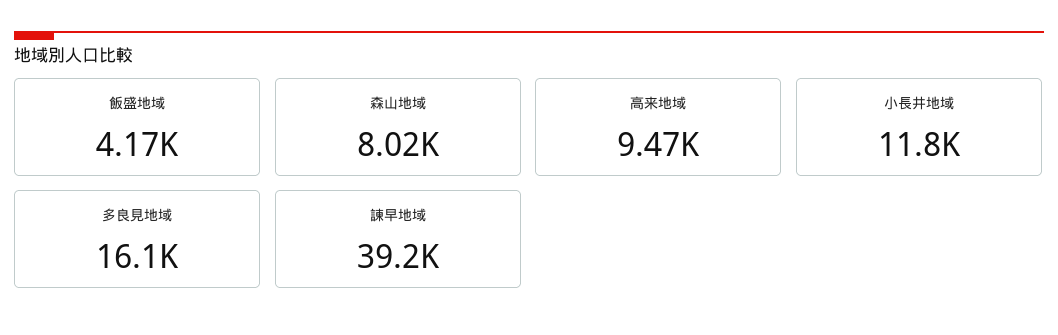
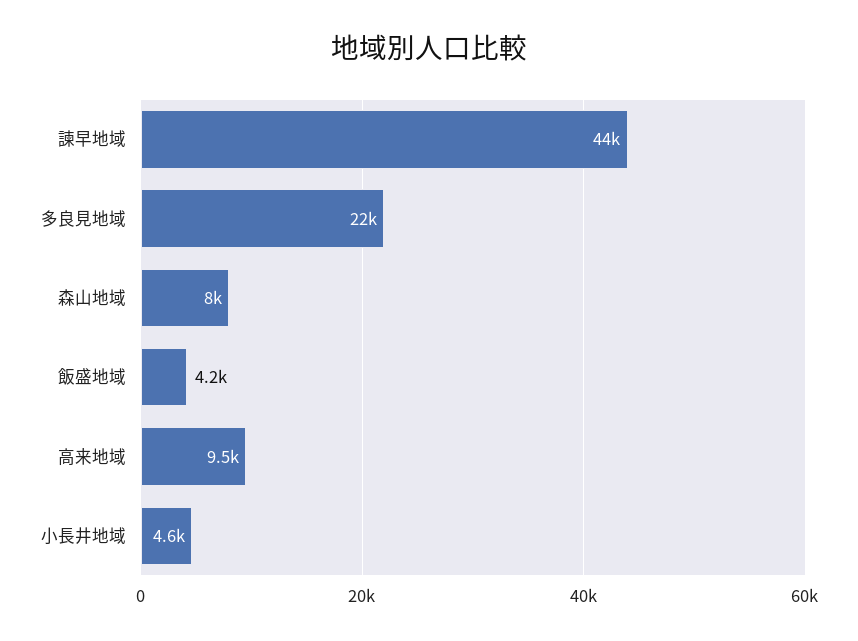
  {
    "飯盛地域": 4170,
    "森山地域": 8020,
    "高来地域": 9470,
-   "小長井地域": 11800,
+   "小長井地域": 4600,
-   "多良見地域": 16100,
+   "多良見地域": 22000,
-   "諫早地域": 39200
+   "諫早地域": 44000
  }

